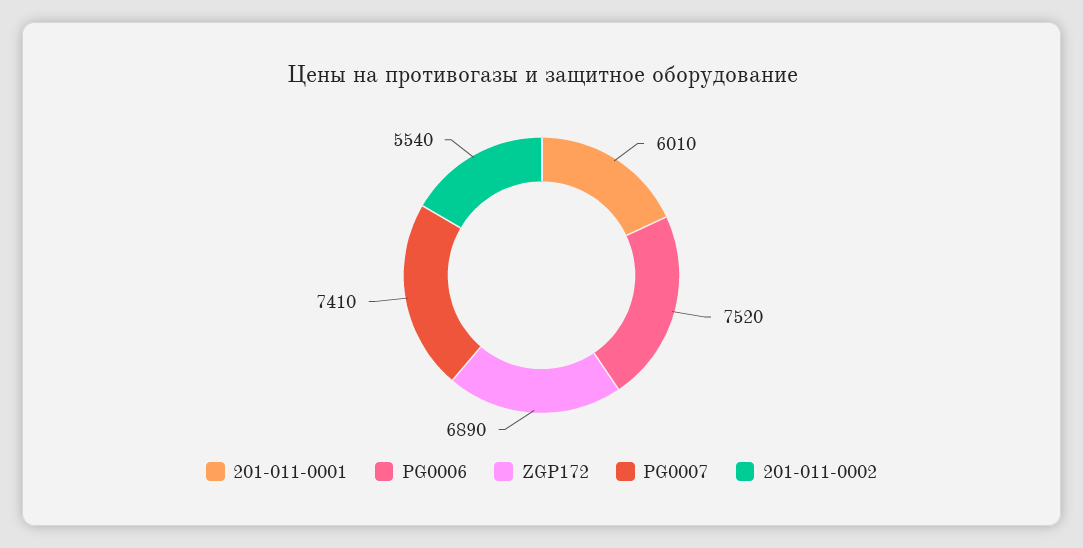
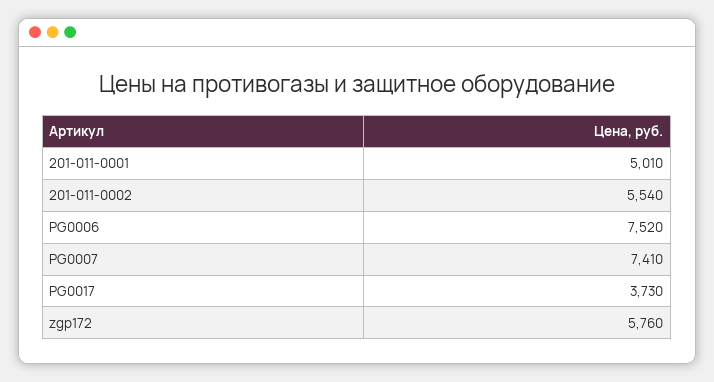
  {
-   "201-011-0001": 6010,
+   "201-011-0001": 5010,
    "PG0006": 7520,
-   "ZGP172": 6890,
+   "ZGP172": 5760,
    "PG0007": 7410,
-   "201-011-0002": 5540
+   "201-011-0002": 5540,
+   "PG0017": 3730
  }

